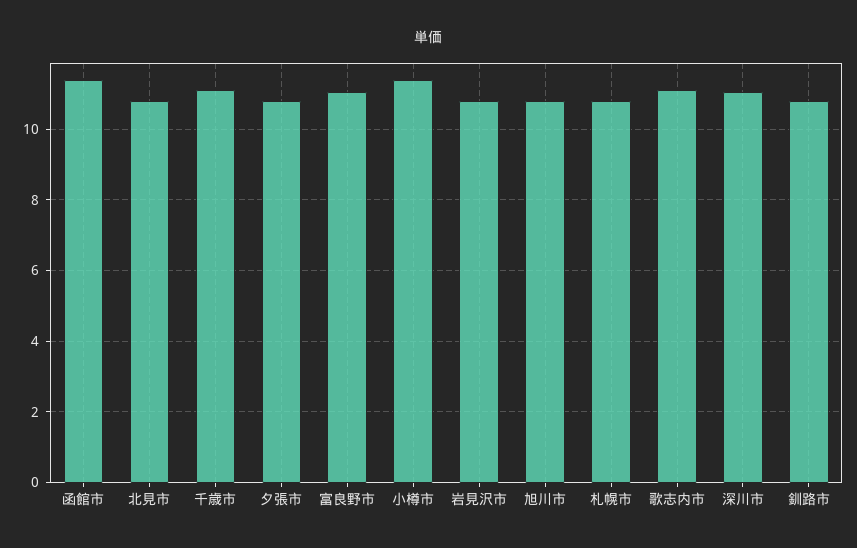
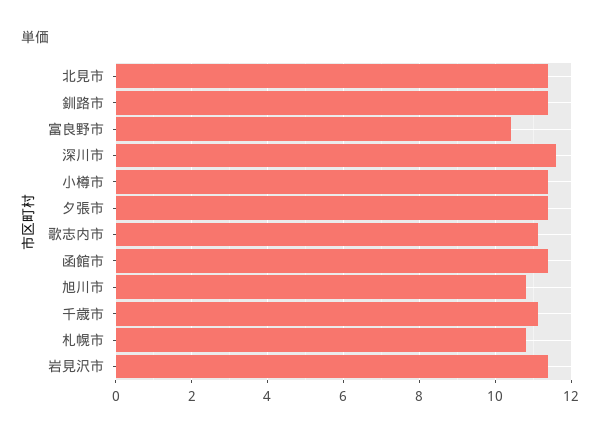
  {
    "函館市": 11.4,
-   "北見市": 10.8,
+   "北見市": 11.4,
    "千歳市": 11.2,
-   "夕張市": 10.8,
+   "夕張市": 11.4,
-   "富良野市": 11,
+   "富良野市": 10.4,
    "小樽市": 11.4,
-   "岩見沢市": 10.8,
+   "岩見沢市": 11.4,
    "旭川市": 10.8,
    "札幌市": 10.8,
    "歌志内市": 11.2,
-   "深川市": 11,
+   "深川市": 11.6,
-   "釧路市": 10.8
+   "釧路市": 11.4
  }

